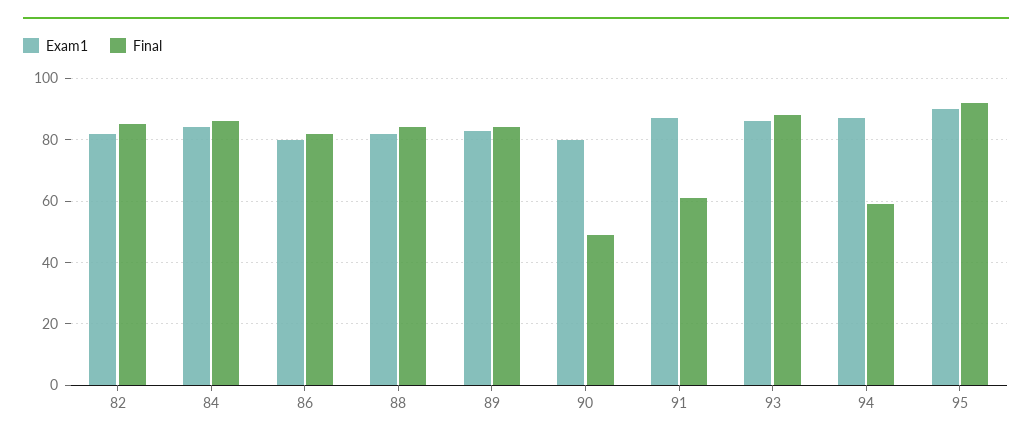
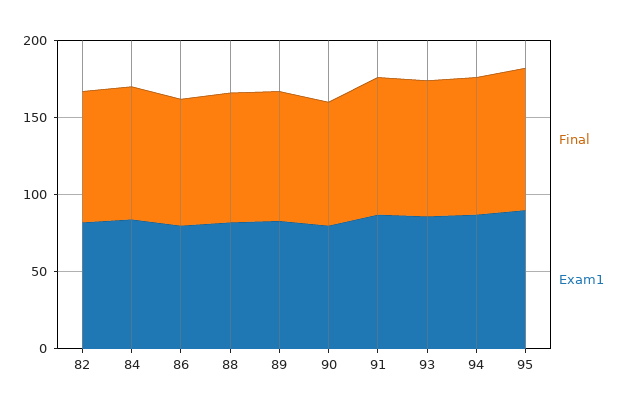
  {
    "Exam1": {
      "82": 80,
      "84": 85,
      "86": 80,
      "88": 80,
      "89": 85,
      "90": 80,
      "91": 85,
      "93": 85,
      "94": 85,
      "95": 90
    },
    "Final": {
      "82": 85,
      "84": 85,
      "86": 80,
      "88": 85,
      "89": 85,
-     "90": 50,
+     "90": 80,
-     "91": 60,
+     "91": 90,
      "93": 90,
-     "94": 60,
+     "94": 90,
      "95": 90
    }
  }

